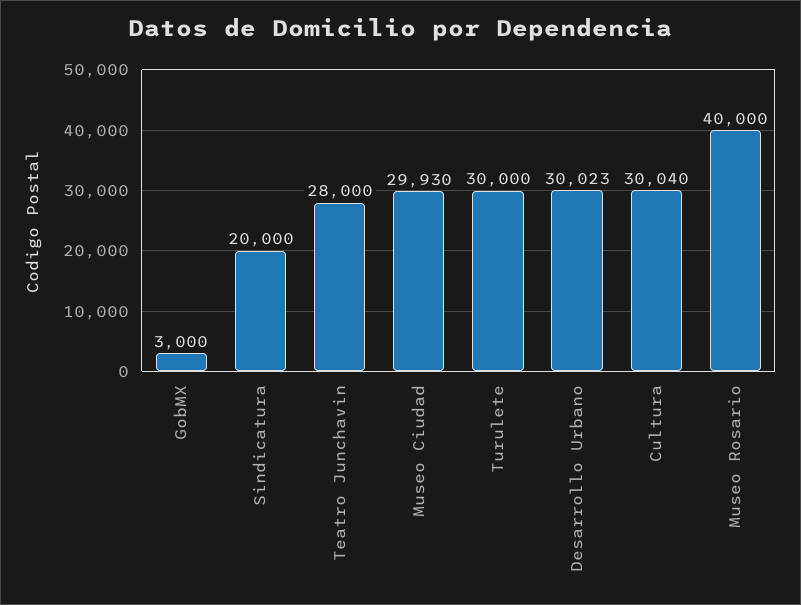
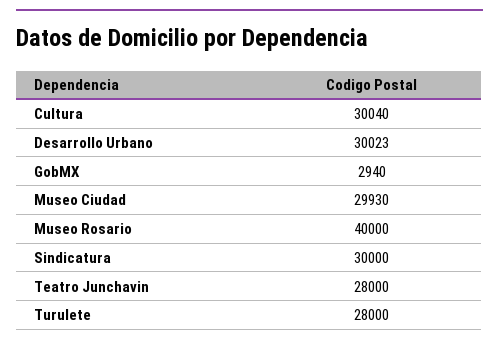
  {
-   "GobMX": 3000,
+   "GobMX": 2940,
-   "Sindicatura": 20000,
+   "Sindicatura": 30000,
    "Teatro Junchavin": 28000,
    "Museo Ciudad": 29930,
-   "Turulete": 30000,
+   "Turulete": 28000,
    "Desarrollo Urbano": 30023,
    "Cultura": 30040,
    "Museo Rosario": 40000
  }

